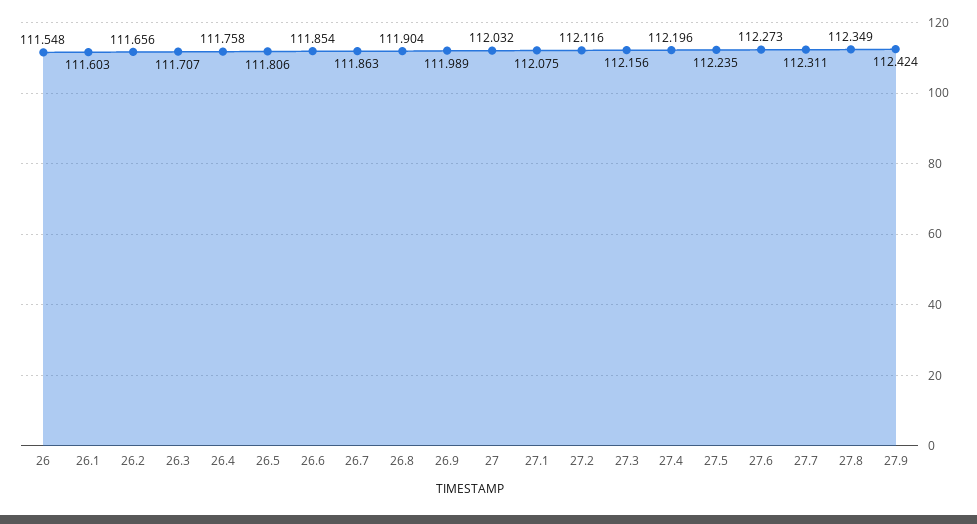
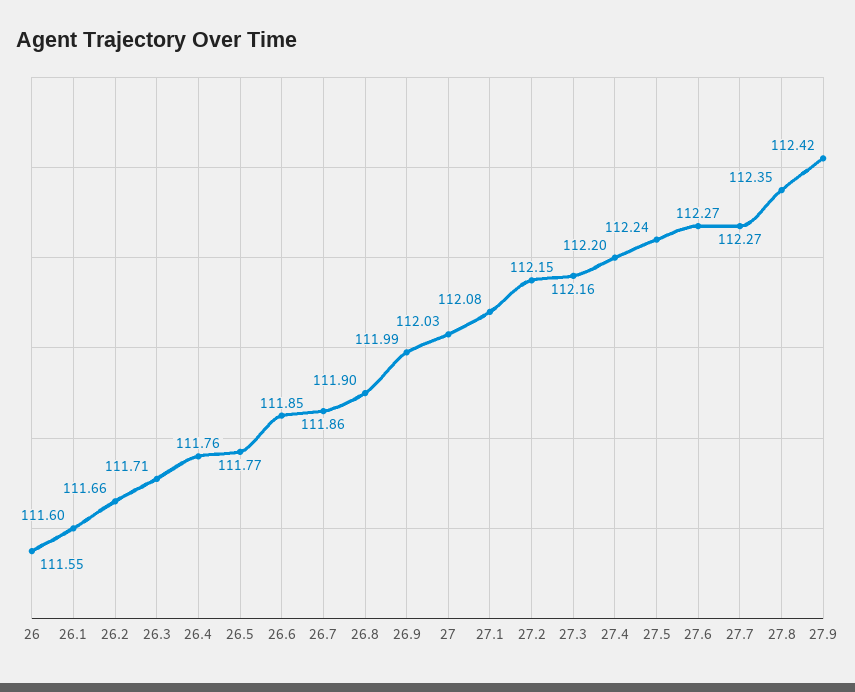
  {
    "26": 111.548,
    "26.1": 111.603,
    "26.2": 111.656,
    "26.3": 111.707,
    "26.4": 111.758,
-   "26.5": 111.806,
+   "26.5": 111.77,
    "26.6": 111.854,
    "26.7": 111.863,
    "26.8": 111.904,
    "26.9": 111.989,
    "27": 112.032,
    "27.1": 112.075,
-   "27.2": 112.116,
+   "27.2": 112.15,
    "27.3": 112.156,
    "27.4": 112.196,
    "27.5": 112.235,
    "27.6": 112.273,
-   "27.7": 112.311,
+   "27.7": 112.27,
    "27.8": 112.349,
    "27.9": 112.424
  }

